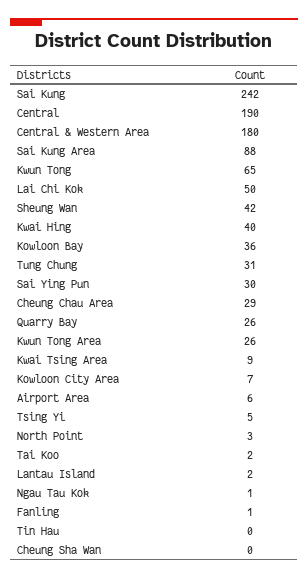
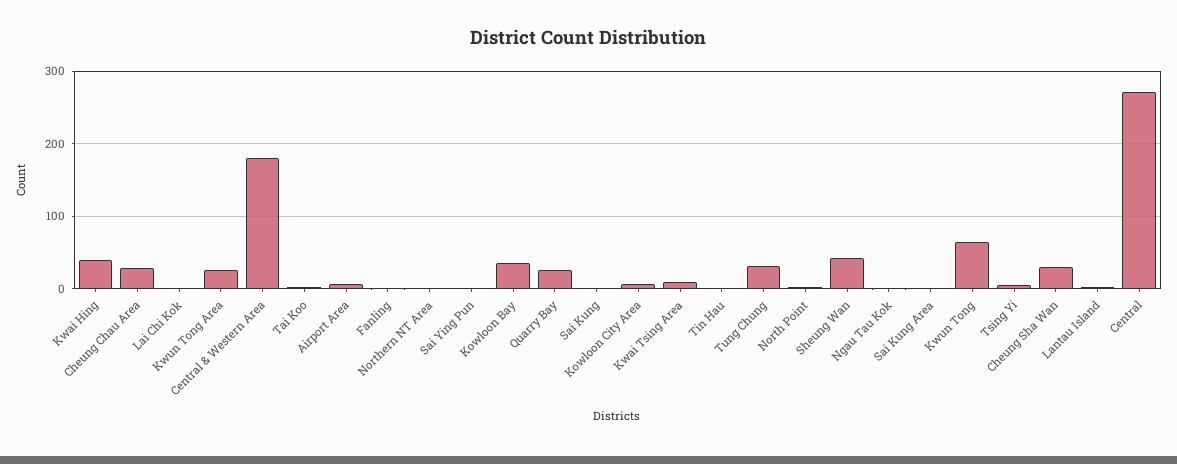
  {
-   "Sai Kung": 242,
+   "Sai Kung": 0,
-   "Central": 190,
+   "Central": 270,
    "Central & Western Area": 180,
-   "Sai Kung Area": 88,
+   "Sai Kung Area": 0,
    "Kwun Tong": 65,
-   "Lai Chi Kok": 50,
+   "Lai Chi Kok": 0,
    "Sheung Wan": 42,
    "Kwai Hing": 40,
    "Kowloon Bay": 36,
    "Tung Chung": 31,
-   "Sai Ying Pun": 30,
+   "Sai Ying Pun": 0,
    "Cheung Chau Area": 29,
    "Quarry Bay": 26,
    "Kwun Tong Area": 26,
    "Kwai Tsing Area": 9,
    "Kowloon City Area": 7,
    "Airport Area": 6,
    "Tsing Yi": 5,
    "North Point": 3,
    "Tai Koo": 2,
    "Lantau Island": 2,
    "Ngau Tau Kok": 1,
    "Fanling": 1,
    "Tin Hau": 0,
-   "Cheung Sha Wan": 0
+   "Cheung Sha Wan": 30,
+   "Northern NT Area": 0
  }

